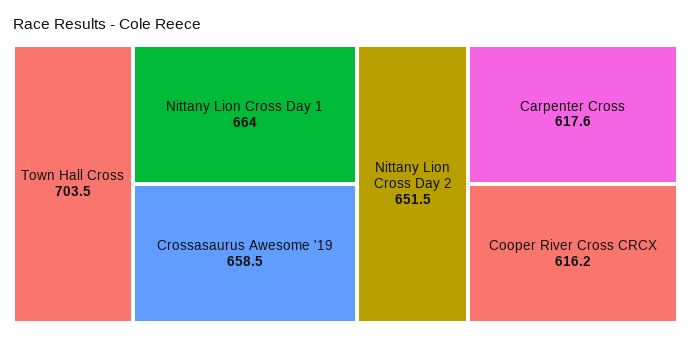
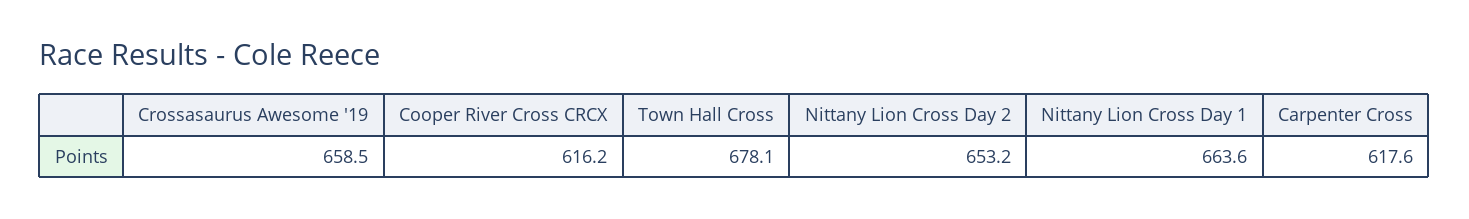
  {
-   "Town Hall Cross": 703.5,
+   "Town Hall Cross": 678.1,
-   "Nittany Lion Cross Day 1": 664,
+   "Nittany Lion Cross Day 1": 663.6,
    "Crossasaurus Awesome '19": 658.5,
-   "Nittany Lion Cross Day 2": 651.5,
+   "Nittany Lion Cross Day 2": 653.2,
    "Carpenter Cross": 617.6,
    "Cooper River Cross CRCX": 616.2
  }

